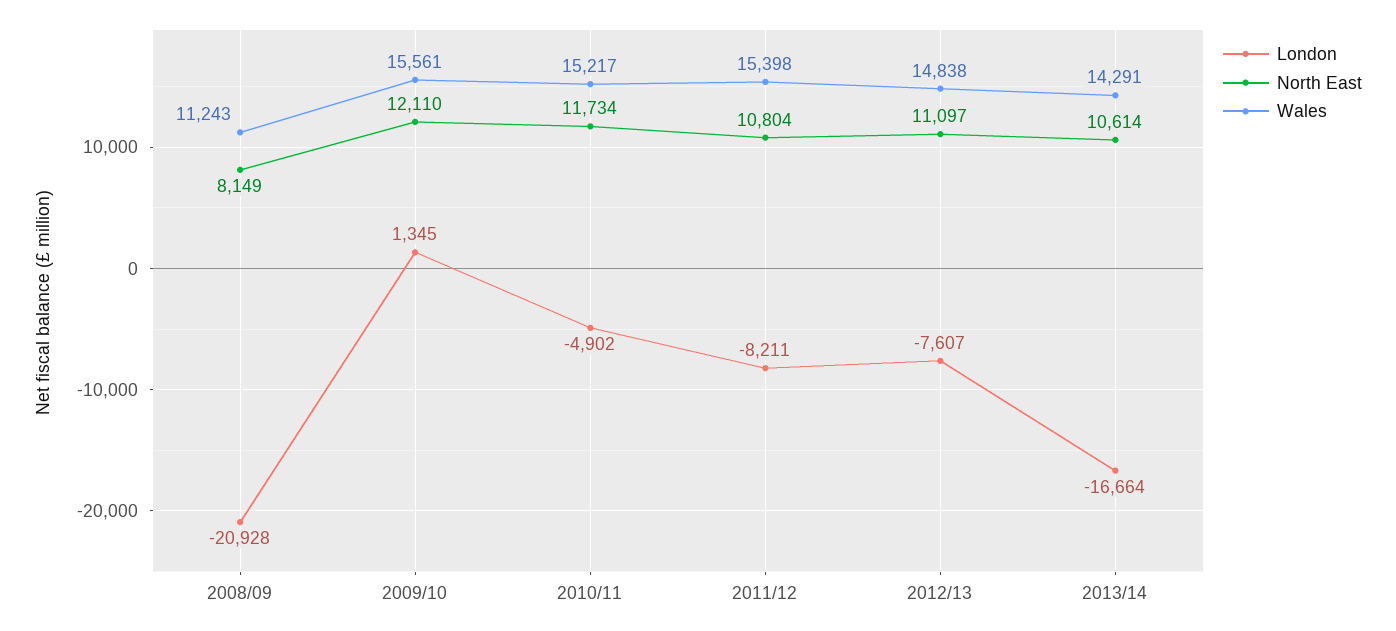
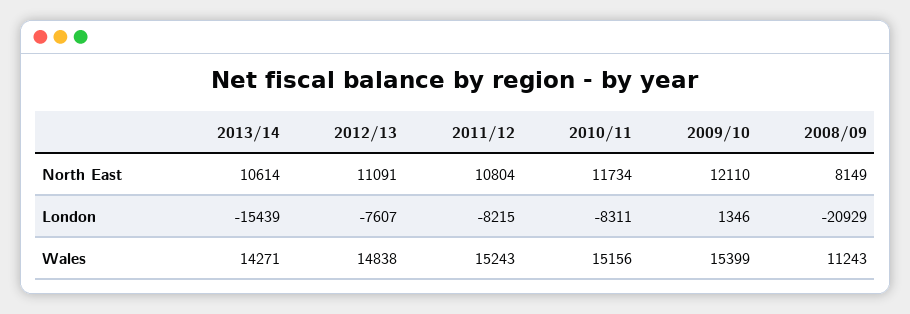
  {
    "London": {
-     "2008/09": -20928,
+     "2008/09": -20929,
-     "2009/10": 1345,
+     "2009/10": 1346,
-     "2010/11": -4902,
+     "2010/11": -8311,
-     "2011/12": -8211,
+     "2011/12": -8215,
      "2012/13": -7607,
-     "2013/14": -16664
+     "2013/14": -15439
    },
    "North East": {
      "2008/09": 8149,
      "2009/10": 12110,
      "2010/11": 11734,
      "2011/12": 10804,
-     "2012/13": 11097,
+     "2012/13": 11091,
      "2013/14": 10614
    },
    "Wales": {
      "2008/09": 11243,
-     "2009/10": 15561,
+     "2009/10": 15399,
-     "2010/11": 15217,
+     "2010/11": 15156,
-     "2011/12": 15398,
+     "2011/12": 15243,
      "2012/13": 14838,
-     "2013/14": 14291
+     "2013/14": 14271
    }
  }

